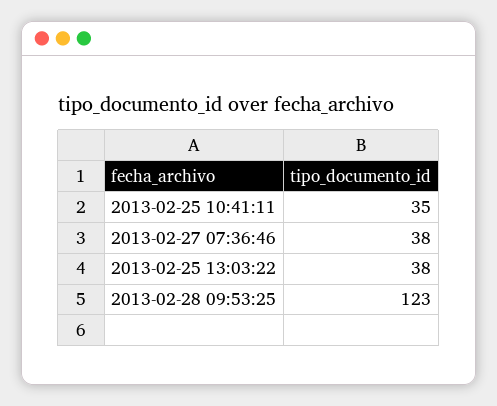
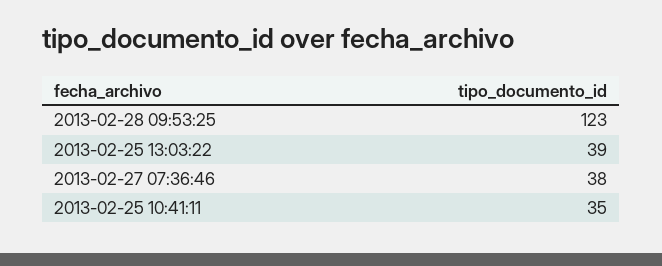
  {
    "2013-02-25 10:41:11": 35,
    "2013-02-27 07:36:46": 38,
-   "2013-02-25 13:03:22": 38,
+   "2013-02-25 13:03:22": 39,
    "2013-02-28 09:53:25": 123
  }

